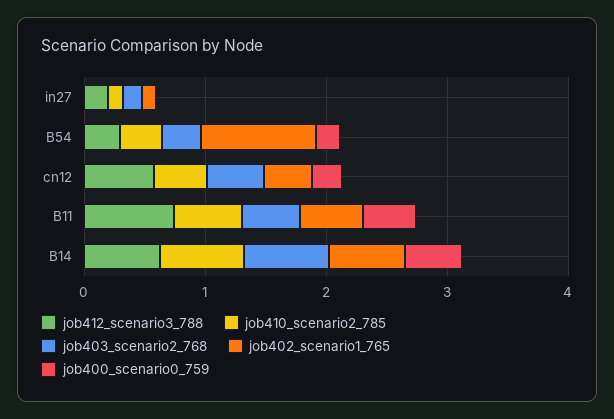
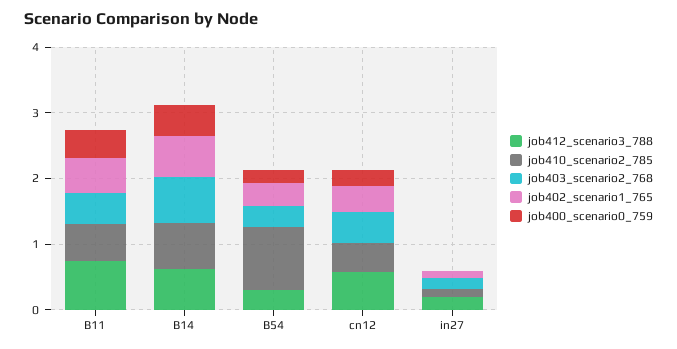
  {
    "job412_scenario3_788": {
      "in27": 0.2,
      "B54": 0.2,
      "cn12": 0.6,
      "B11": 0.8,
      "B14": 0.6
    },
    "job410_scenario2_785": {
      "in27": 0.2,
-     "B54": 0.4,
+     "B54": 1,
      "cn12": 0.4,
      "B11": 0.6,
      "B14": 0.6
    },
    "job403_scenario2_768": {
      "in27": 0.2,
      "B54": 0.4,
      "cn12": 0.4,
      "B11": 0.4,
      "B14": 0.6
    },
    "job402_scenario1_765": {
      "in27": 0.2,
-     "B54": 1,
+     "B54": 0.4,
      "cn12": 0.4,
      "B11": 0.6,
      "B14": 0.6
    },
    "job400_scenario0_759": {
      "in27": 0,
      "B54": 0.2,
      "cn12": 0.2,
      "B11": 0.4,
      "B14": 0.4
    }
  }

